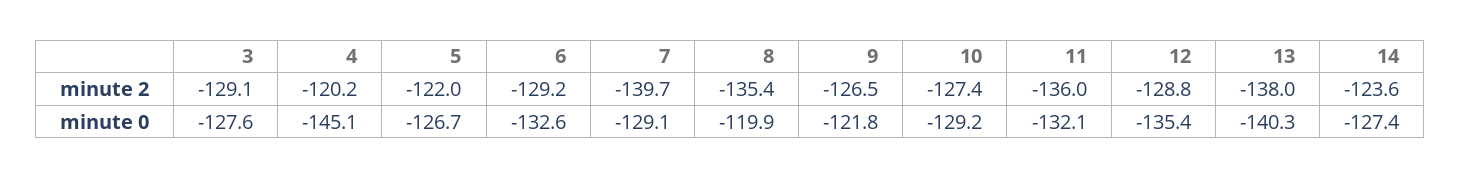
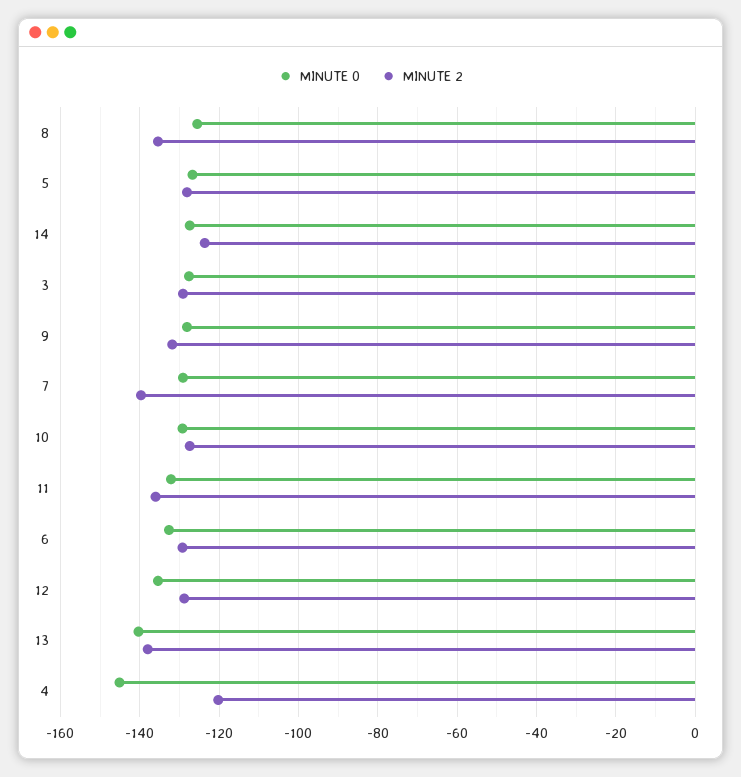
  {
    "minute 2": {
      "3": -129.1,
      "4": -120.2,
-     "5": -122,
+     "5": -128,
      "6": -129.2,
      "7": -139.7,
      "8": -135.4,
-     "9": -126.5,
+     "9": -132,
      "10": -127.4,
      "11": -136,
      "12": -128.8,
      "13": -138,
      "14": -123.6
    },
    "minute 0": {
      "3": -127.6,
      "4": -145.1,
      "5": -126.7,
      "6": -132.6,
      "7": -129.1,
-     "8": -119.9,
+     "8": -126,
-     "9": -121.8,
+     "9": -128,
      "10": -129.2,
      "11": -132.1,
      "12": -135.4,
      "13": -140.3,
      "14": -127.4
    }
  }

